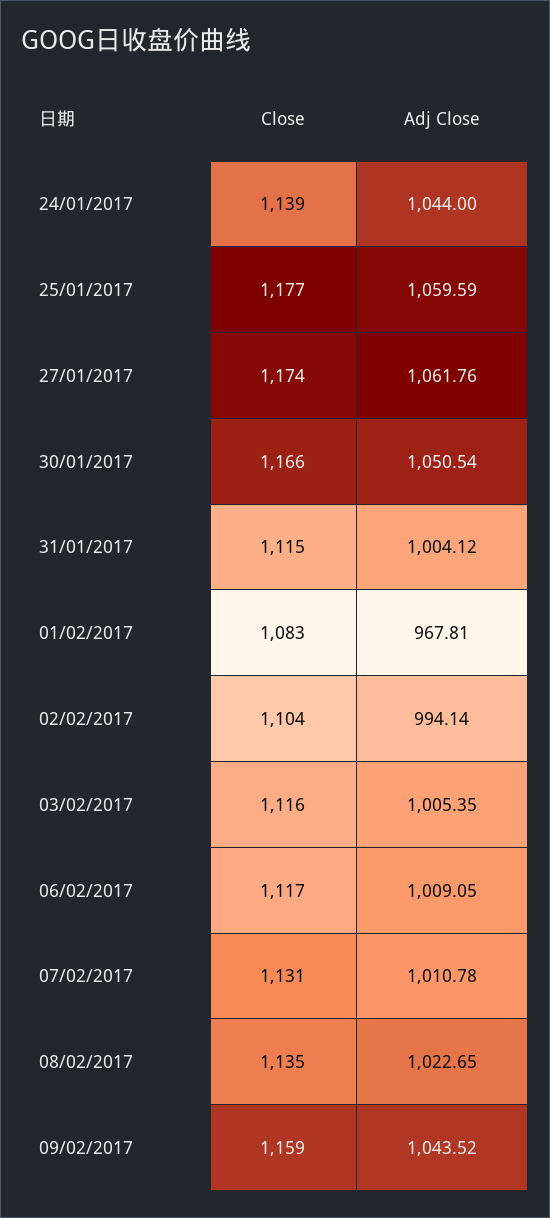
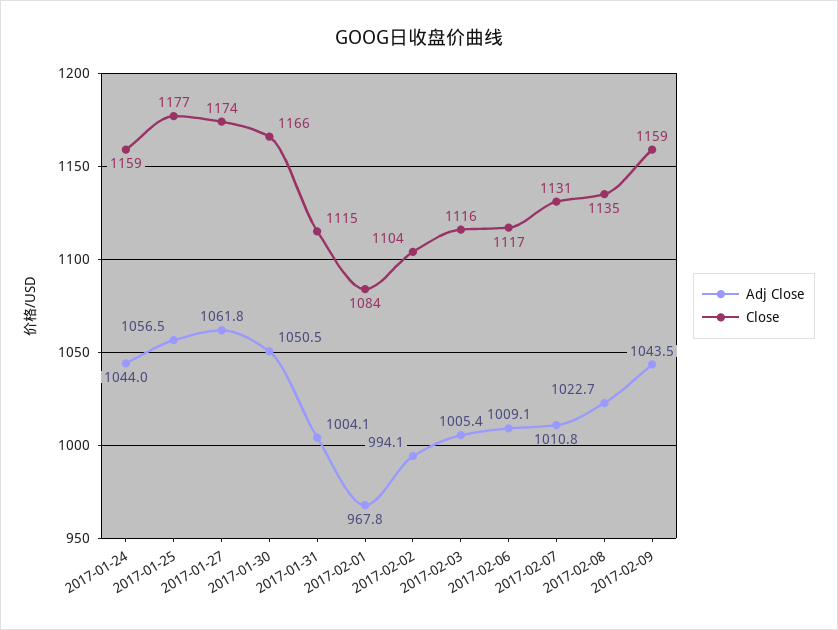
  {
    "Close": {
-     "24/01/2017": 1139,
+     "24/01/2017": 1159,
      "25/01/2017": 1177,
      "27/01/2017": 1174,
      "30/01/2017": 1166,
      "31/01/2017": 1115,
-     "01/02/2017": 1083,
+     "01/02/2017": 1084,
      "02/02/2017": 1104,
      "03/02/2017": 1116,
      "06/02/2017": 1117,
      "07/02/2017": 1131,
      "08/02/2017": 1135,
      "09/02/2017": 1159
    },
    "Adj Close": {
      "24/01/2017": 1044,
-     "25/01/2017": 1059.59,
+     "25/01/2017": 1056.5,
      "27/01/2017": 1061.76,
      "30/01/2017": 1050.54,
      "31/01/2017": 1004.12,
      "01/02/2017": 967.81,
      "02/02/2017": 994.14,
      "03/02/2017": 1005.35,
      "06/02/2017": 1009.05,
      "07/02/2017": 1010.78,
      "08/02/2017": 1022.65,
      "09/02/2017": 1043.52
    }
  }

